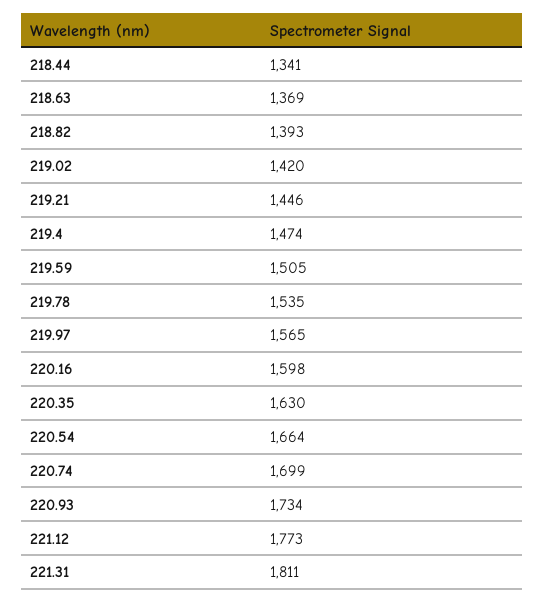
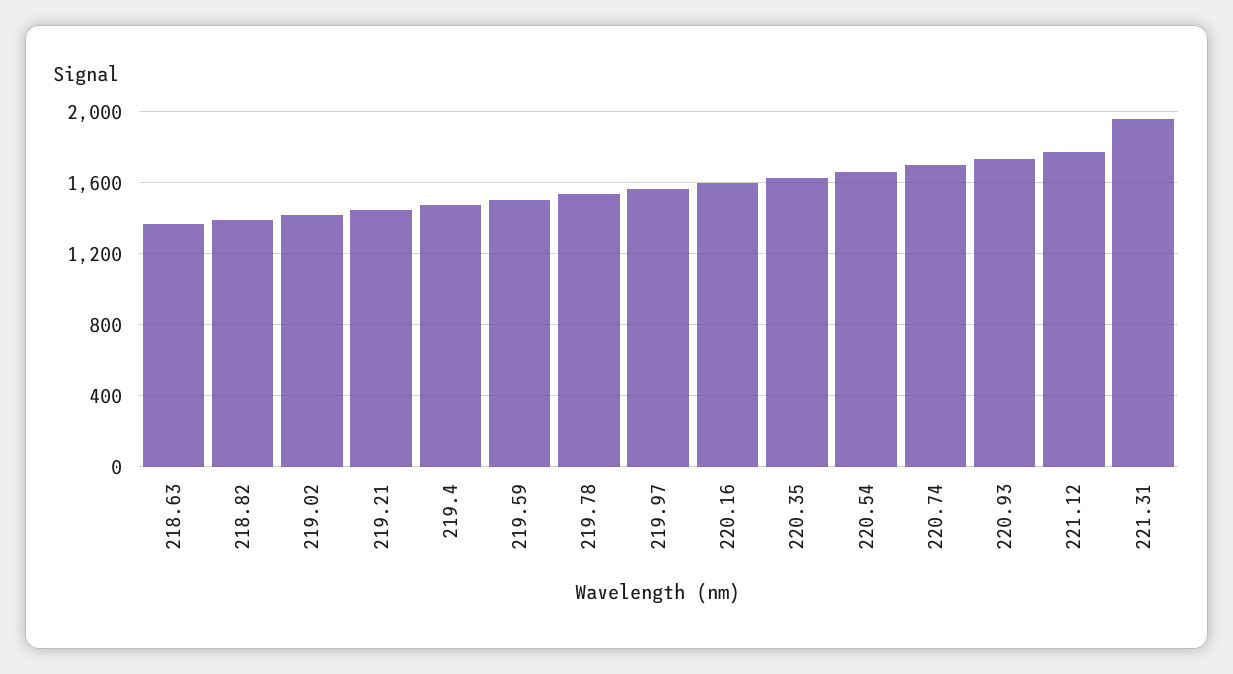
  {
-   "218.44": 1341,
    "218.63": 1369,
    "218.82": 1393,
    "219.02": 1420,
    "219.21": 1446,
    "219.4": 1474,
    "219.59": 1505,
    "219.78": 1535,
    "219.97": 1565,
    "220.16": 1598,
    "220.35": 1630,
    "220.54": 1664,
    "220.74": 1699,
    "220.93": 1734,
    "221.12": 1773,
-   "221.31": 1811
+   "221.31": 1950
  }

